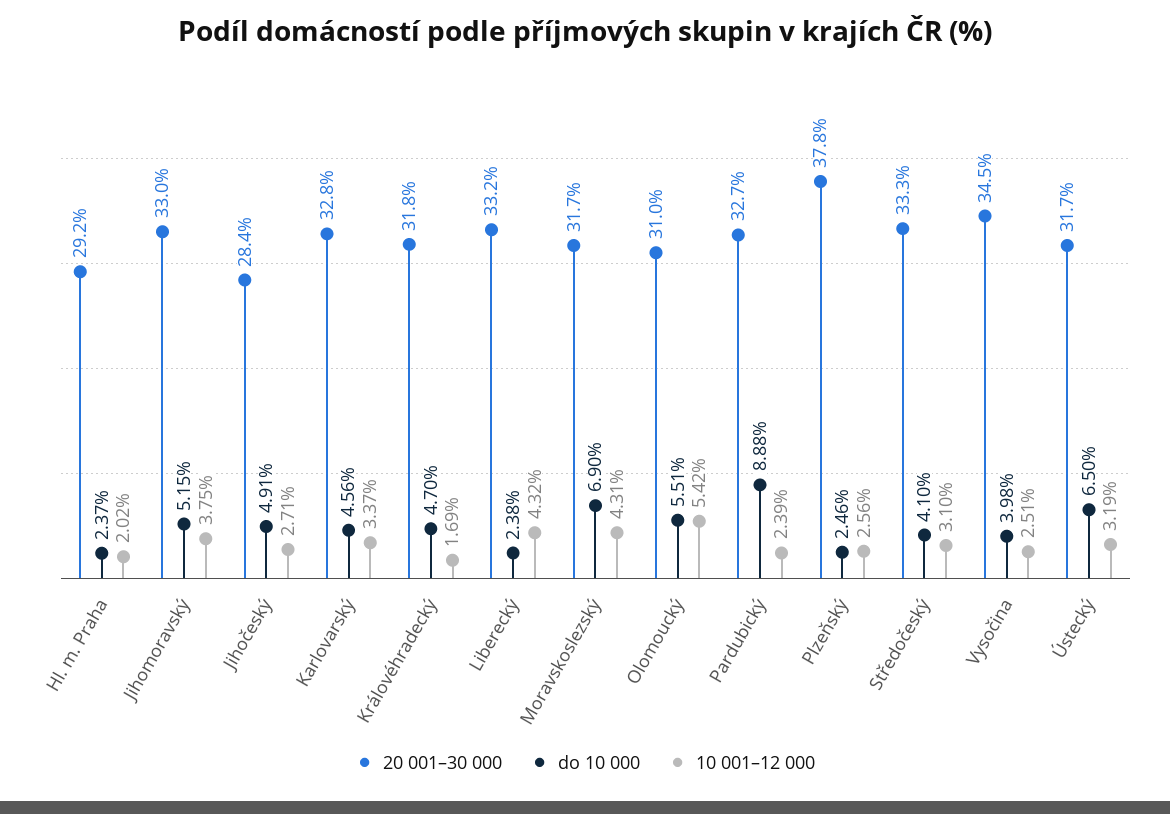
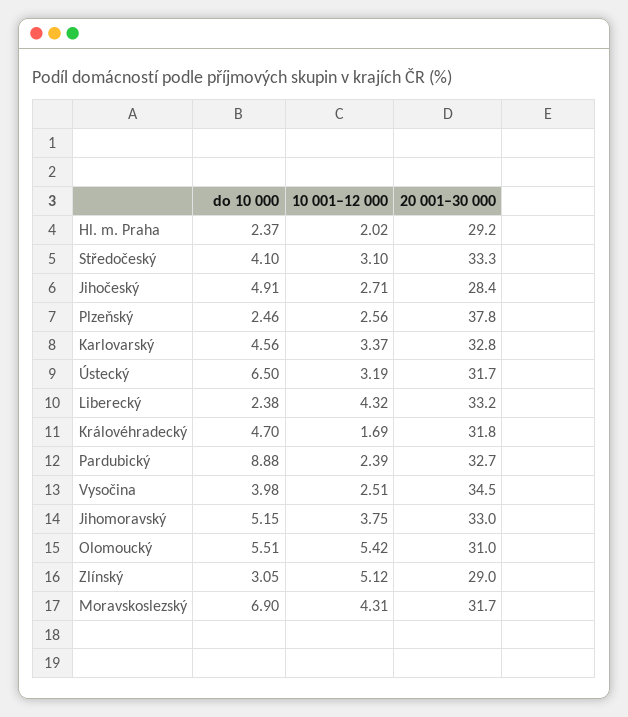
  {
    "20 001–30 000": {
      "Hl. m. Praha": 29.2,
      "Jihomoravský": 33,
      "Jihočeský": 28.4,
      "Karlovarský": 32.8,
      "Královéhradecký": 31.8,
      "Liberecký": 33.2,
      "Moravskoslezský": 31.7,
      "Olomoucký": 31,
      "Pardubický": 32.7,
      "Plzeňský": 37.8,
      "Středočeský": 33.3,
      "Vysočina": 34.5,
-     "Ústecký": 31.7
+     "Ústecký": 31.7,
+     "Zlínský": 29
    },
    "do 10 000": {
      "Hl. m. Praha": 2.37,
      "Jihomoravský": 5.15,
      "Jihočeský": 4.91,
      "Karlovarský": 4.56,
      "Královéhradecký": 4.7,
      "Liberecký": 2.38,
      "Moravskoslezský": 6.9,
      "Olomoucký": 5.51,
      "Pardubický": 8.88,
      "Plzeňský": 2.46,
      "Středočeský": 4.1,
      "Vysočina": 3.98,
-     "Ústecký": 6.5
+     "Ústecký": 6.5,
+     "Zlínský": 3.05
    },
    "10 001–12 000": {
      "Hl. m. Praha": 2.02,
      "Jihomoravský": 3.75,
      "Jihočeský": 2.71,
      "Karlovarský": 3.37,
      "Královéhradecký": 1.69,
      "Liberecký": 4.32,
      "Moravskoslezský": 4.31,
      "Olomoucký": 5.42,
      "Pardubický": 2.39,
      "Plzeňský": 2.56,
      "Středočeský": 3.1,
      "Vysočina": 2.51,
-     "Ústecký": 3.19
+     "Ústecký": 3.19,
+     "Zlínský": 5.12
    }
  }

